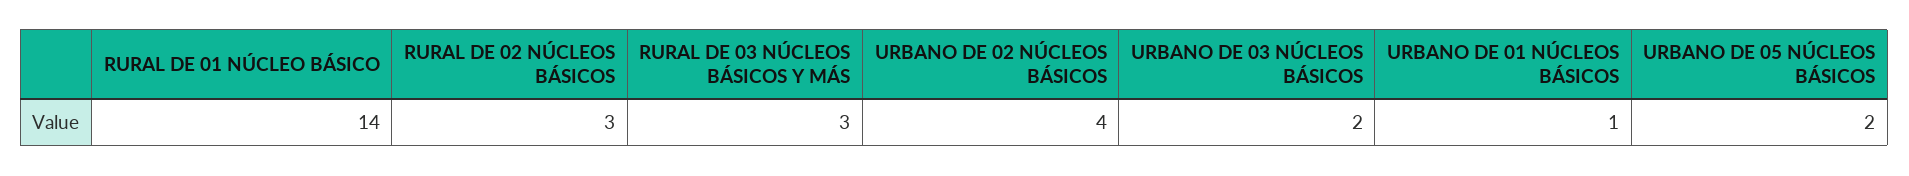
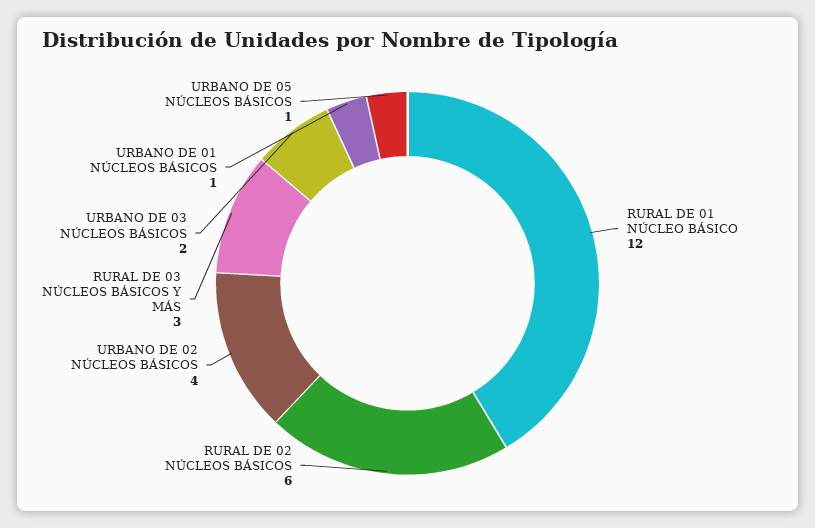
  {
-   "RURAL DE 01 NÚCLEO BÁSICO": 14,
+   "RURAL DE 01 NÚCLEO BÁSICO": 12,
-   "RURAL DE 02 NÚCLEOS BÁSICOS": 3,
+   "RURAL DE 02 NÚCLEOS BÁSICOS": 6,
    "RURAL DE 03 NÚCLEOS BÁSICOS Y MÁS": 3,
    "URBANO DE 02 NÚCLEOS BÁSICOS": 4,
    "URBANO DE 03 NÚCLEOS BÁSICOS": 2,
    "URBANO DE 01 NÚCLEOS BÁSICOS": 1,
-   "URBANO DE 05 NÚCLEOS BÁSICOS": 2
+   "URBANO DE 05 NÚCLEOS BÁSICOS": 1
  }

